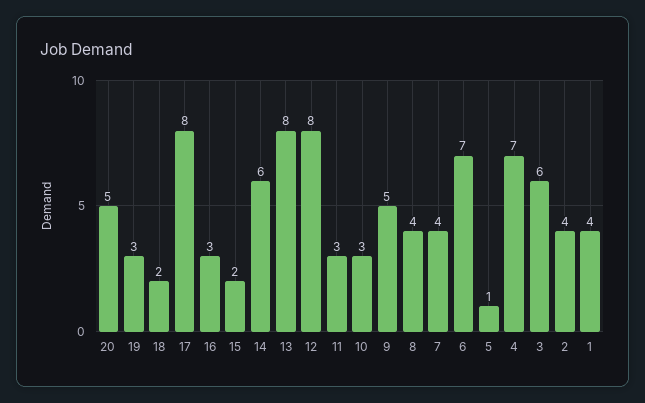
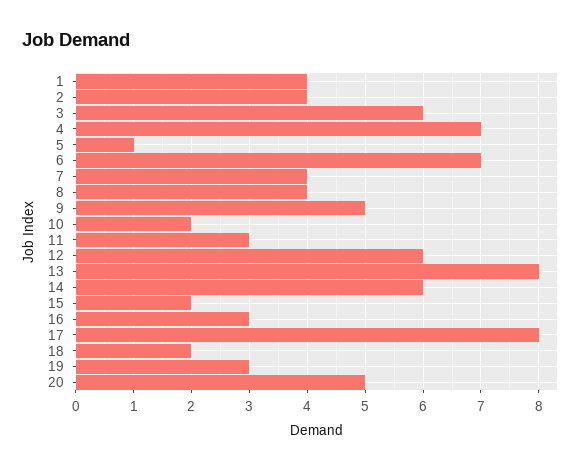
  {
    "20": 5,
    "19": 3,
    "18": 2,
    "17": 8,
    "16": 3,
    "15": 2,
    "14": 6,
    "13": 8,
-   "12": 8,
+   "12": 6,
    "11": 3,
-   "10": 3,
+   "10": 2,
    "9": 5,
    "8": 4,
    "7": 4,
    "6": 7,
    "5": 1,
    "4": 7,
    "3": 6,
    "2": 4,
    "1": 4
  }

